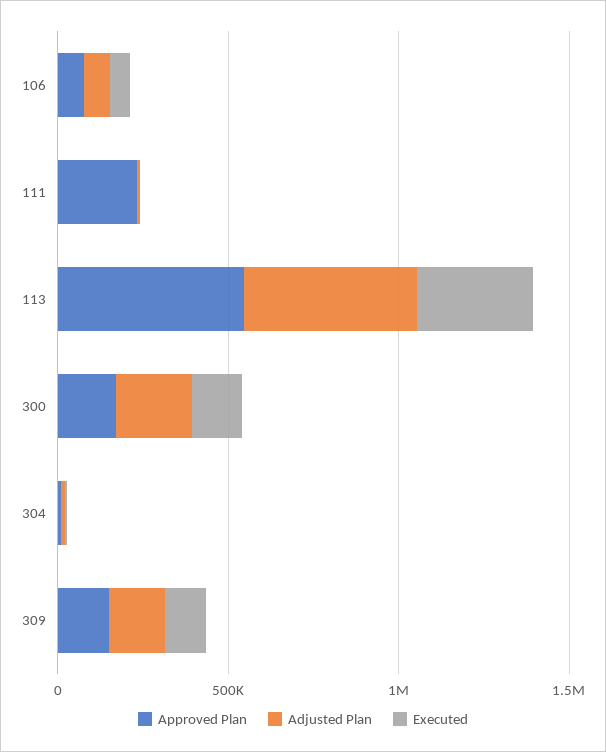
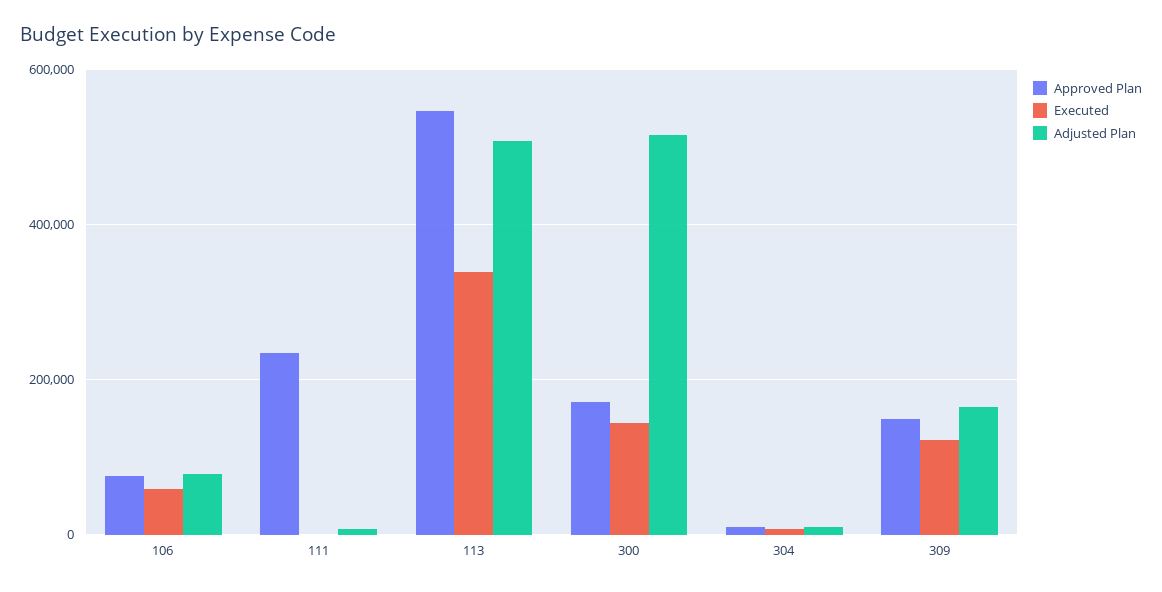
  {
    "Approved Plan": {
      "106": 80000,
      "111": 240000,
      "113": 540000,
      "300": 180000,
      "304": 20000,
      "309": 140000
    },
    "Adjusted Plan": {
      "106": 80000,
      "111": 0,
      "113": 500000,
-     "300": 200000,
+     "300": 520000,
      "304": 20000,
      "309": 160000
    },
    "Executed": {
      "106": 60000,
      "111": 0,
      "113": 340000,
      "300": 140000,
      "304": 0,
      "309": 120000
    }
  }

